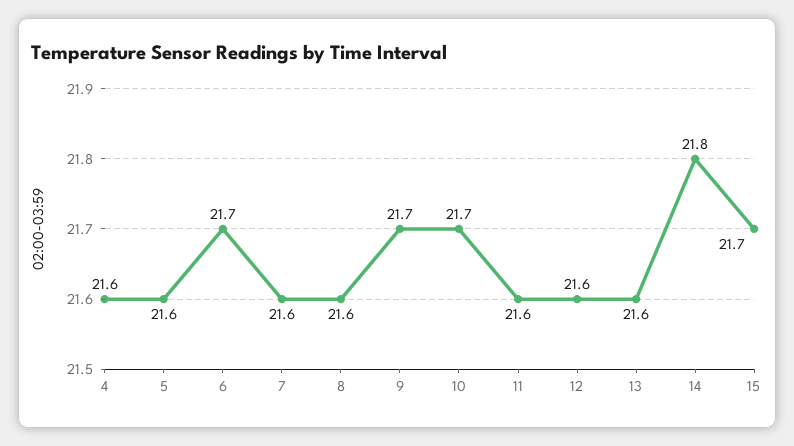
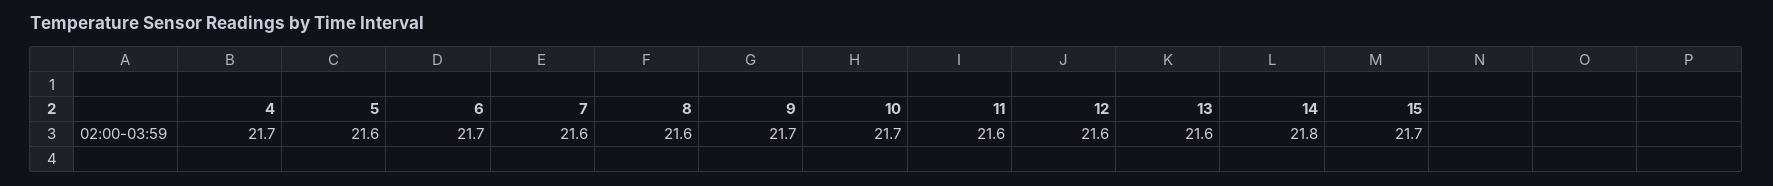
  {
-   "4": 21.6,
+   "4": 21.7,
    "5": 21.6,
    "6": 21.7,
    "7": 21.6,
    "8": 21.6,
    "9": 21.7,
    "10": 21.7,
    "11": 21.6,
    "12": 21.6,
    "13": 21.6,
    "14": 21.8,
    "15": 21.7
  }

